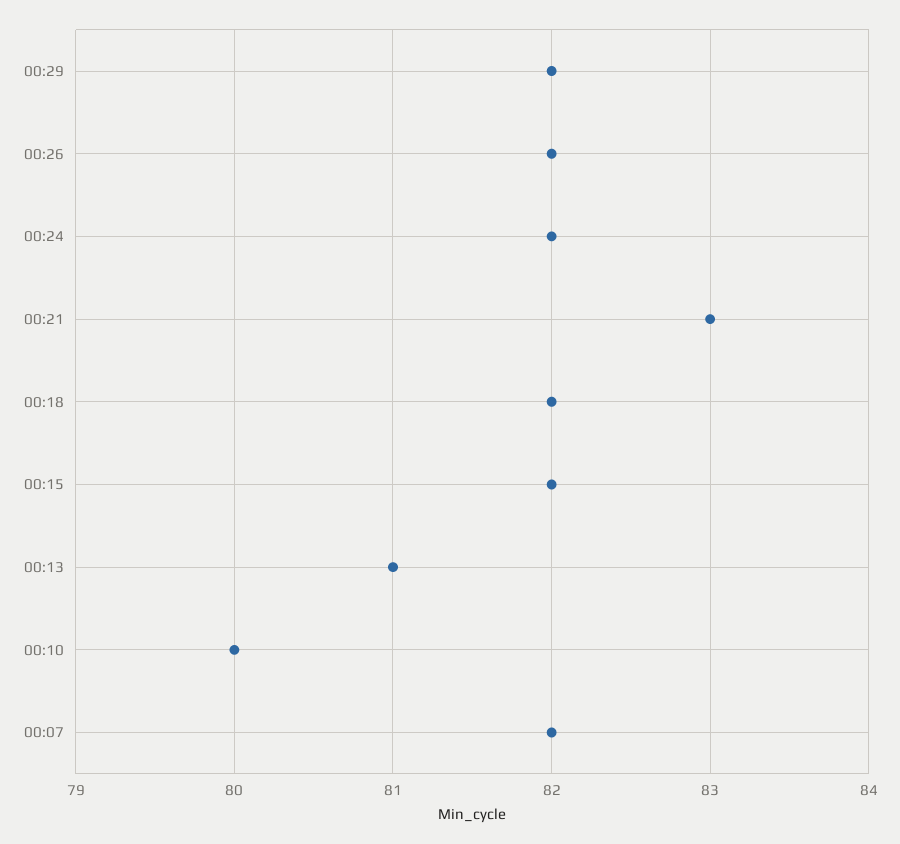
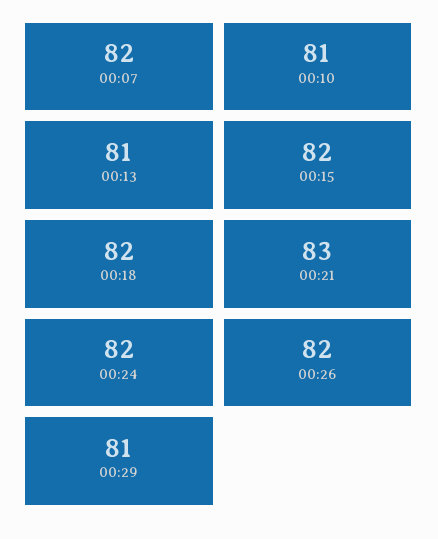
  {
-   "00:29": 82,
+   "00:29": 81,
    "00:26": 82,
    "00:24": 82,
    "00:21": 83,
    "00:18": 82,
    "00:15": 82,
    "00:13": 81,
-   "00:10": 80,
+   "00:10": 81,
    "00:07": 82
  }

